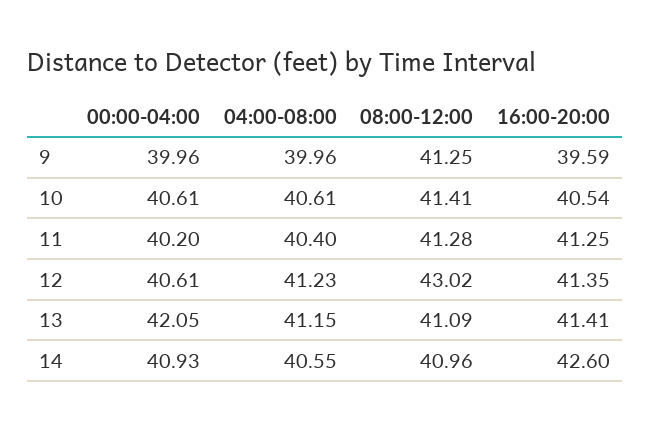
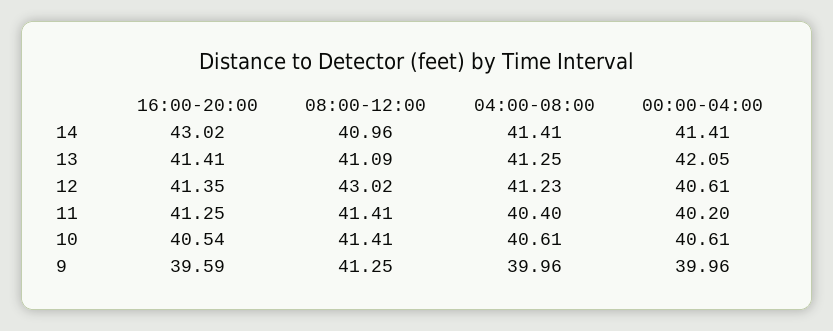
  {
    "00:00-04:00": {
      "9": 39.96,
      "10": 40.61,
      "11": 40.2,
      "12": 40.61,
      "13": 42.05,
-     "14": 40.93
+     "14": 41.41
    },
    "04:00-08:00": {
      "9": 39.96,
      "10": 40.61,
      "11": 40.4,
      "12": 41.23,
-     "13": 41.15,
+     "13": 41.25,
-     "14": 40.55
+     "14": 41.41
    },
    "08:00-12:00": {
      "9": 41.25,
      "10": 41.41,
-     "11": 41.28,
+     "11": 41.41,
      "12": 43.02,
      "13": 41.09,
      "14": 40.96
    },
    "16:00-20:00": {
      "9": 39.59,
      "10": 40.54,
      "11": 41.25,
      "12": 41.35,
      "13": 41.41,
-     "14": 42.6
+     "14": 43.02
    }
  }

